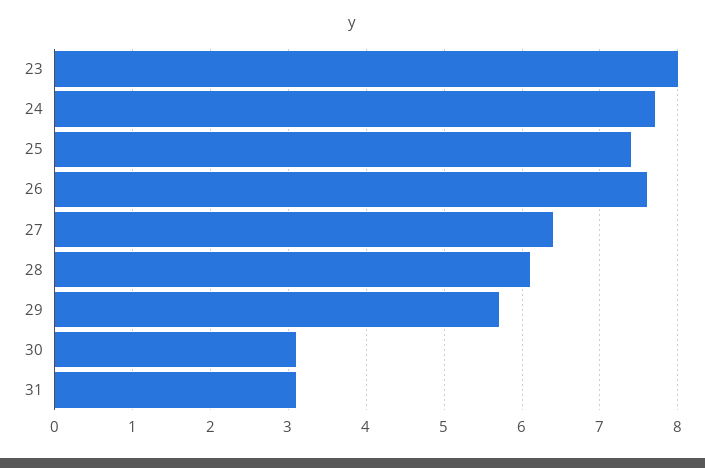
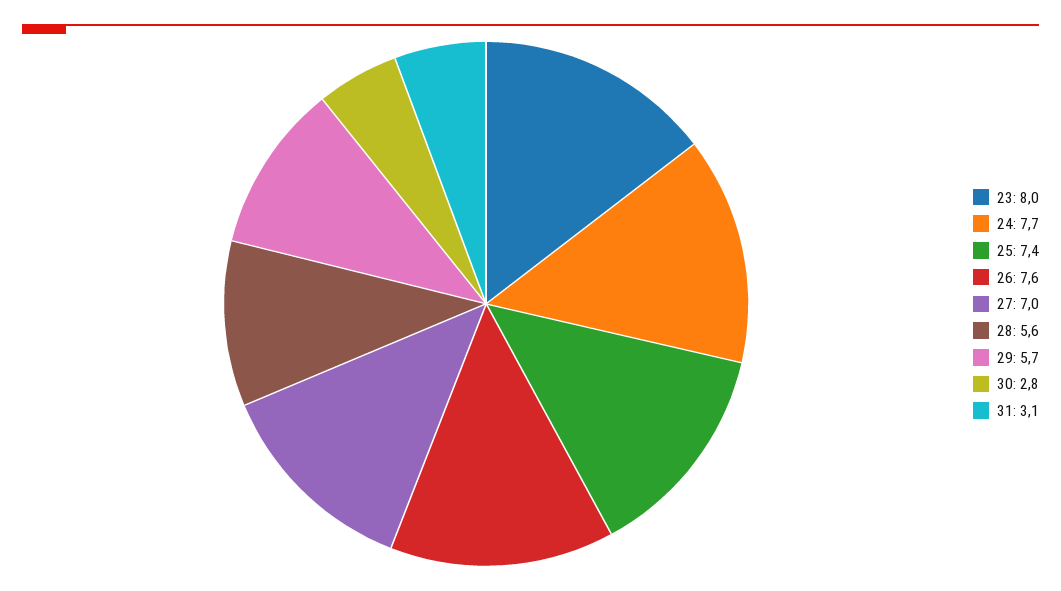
  {
    "23": 8,
    "24": 7.7,
    "25": 7.4,
    "26": 7.6,
-   "27": 6.4,
+   "27": 7,
-   "28": 6.1,
+   "28": 5.6,
    "29": 5.7,
-   "30": 3.1,
+   "30": 2.8,
    "31": 3.1
  }

